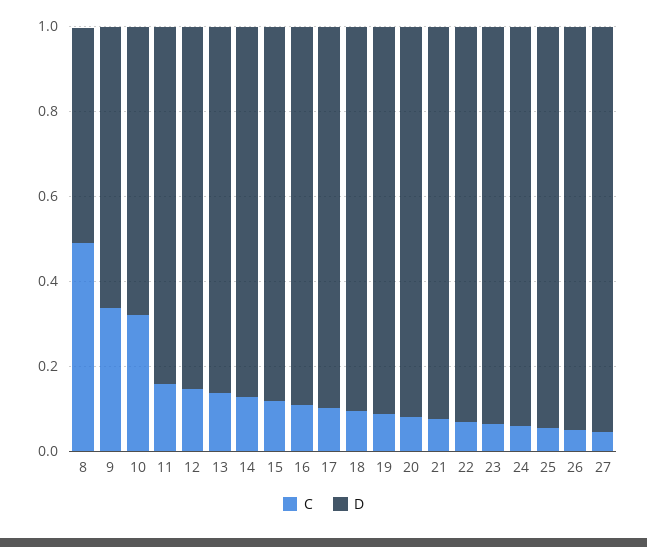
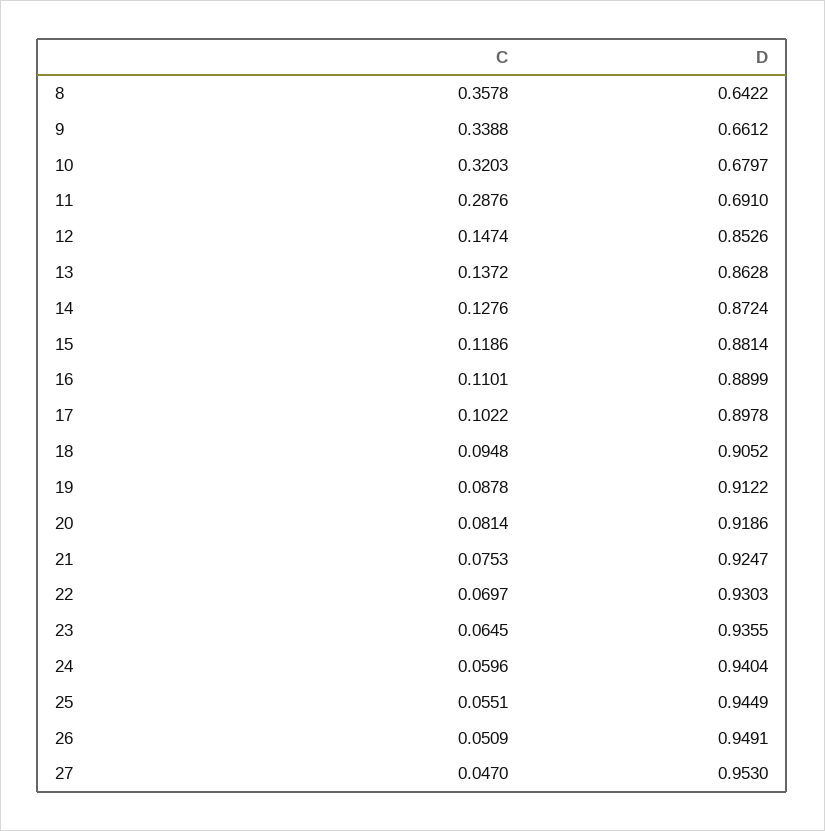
  {
    "C": {
-     "8": 0.5,
+     "8": 0.3578,
      "9": 0.3388,
      "10": 0.3203,
-     "11": 0.15,
+     "11": 0.2876,
      "12": 0.1474,
      "13": 0.1372,
      "14": 0.1276,
      "15": 0.1186,
      "16": 0.1101,
      "17": 0.1022,
      "18": 0.0948,
      "19": 0.0878,
      "20": 0.0814,
      "21": 0.0753,
      "22": 0.0697,
      "23": 0.0645,
      "24": 0.0596,
      "25": 0.0551,
      "26": 0.0509,
      "27": 0.047
    },
    "D": {
-     "8": 0.5,
+     "8": 0.6422,
      "9": 0.6612,
      "10": 0.6797,
-     "11": 0.85,
+     "11": 0.691,
      "12": 0.8526,
      "13": 0.8628,
      "14": 0.8724,
      "15": 0.8814,
      "16": 0.8899,
      "17": 0.8978,
      "18": 0.9052,
      "19": 0.9122,
      "20": 0.9186,
      "21": 0.9247,
      "22": 0.9303,
      "23": 0.9355,
      "24": 0.9404,
      "25": 0.9449,
      "26": 0.9491,
      "27": 0.953
    }
  }

